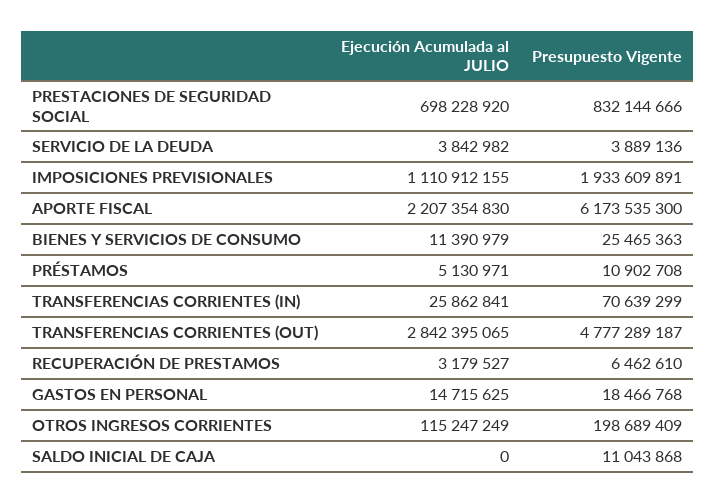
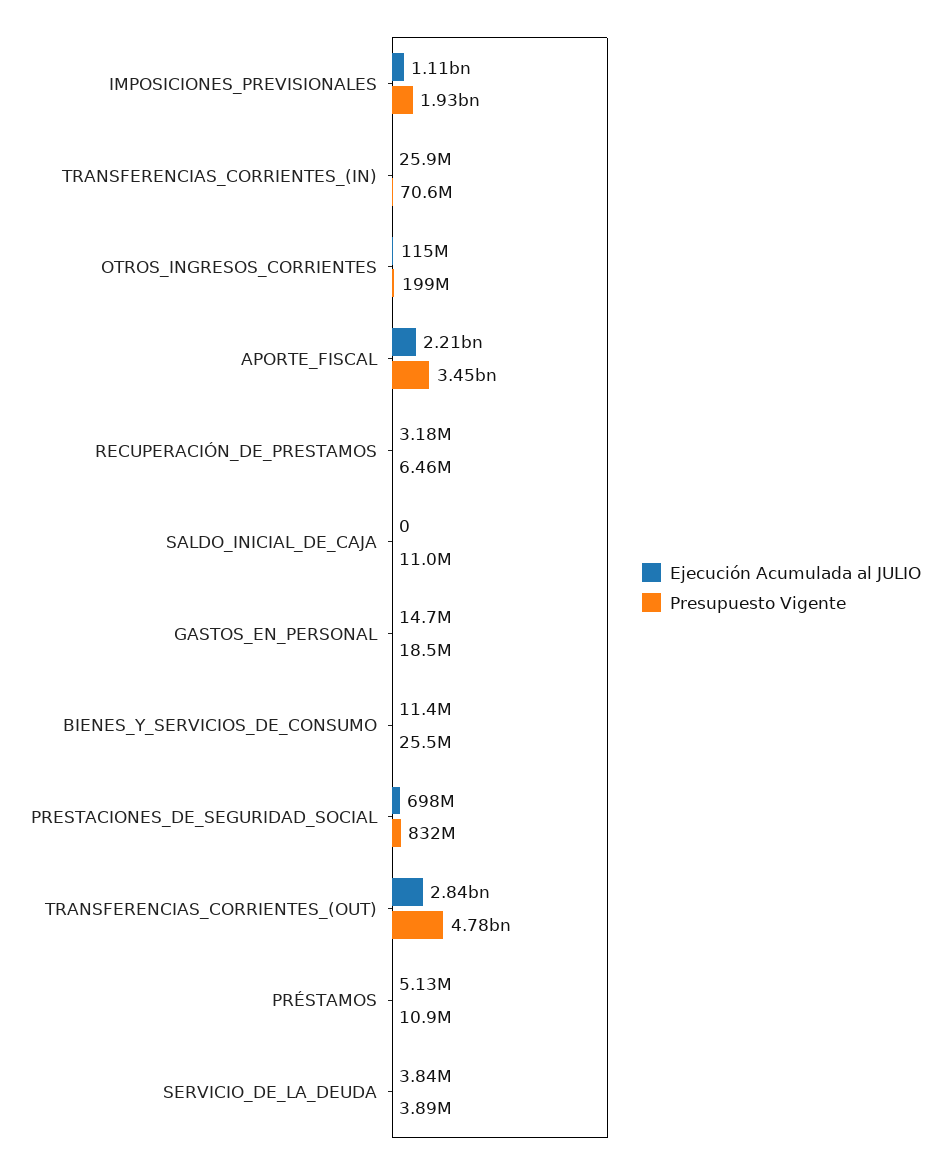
  {
    "Ejecución Acumulada al JULIO": {
      "PRESTACIONES DE SEGURIDAD SOCIAL": 698228920,
      "SERVICIO DE LA DEUDA": 3842982,
      "IMPOSICIONES PREVISIONALES": 1110912155,
      "APORTE FISCAL": 2207354830,
      "BIENES Y SERVICIOS DE CONSUMO": 11390979,
      "PRÉSTAMOS": 5130971,
      "TRANSFERENCIAS CORRIENTES (IN)": 25862841,
      "TRANSFERENCIAS CORRIENTES (OUT)": 2842395065,
      "RECUPERACIÓN DE PRESTAMOS": 3179527,
      "GASTOS EN PERSONAL": 14715625,
      "OTROS INGRESOS CORRIENTES": 115247249,
      "SALDO INICIAL DE CAJA": 0
    },
    "Presupuesto Vigente": {
      "PRESTACIONES DE SEGURIDAD SOCIAL": 832144666,
      "SERVICIO DE LA DEUDA": 3889136,
      "IMPOSICIONES PREVISIONALES": 1933609891,
-     "APORTE FISCAL": 6173535300,
+     "APORTE FISCAL": 3450000000,
      "BIENES Y SERVICIOS DE CONSUMO": 25465363,
      "PRÉSTAMOS": 10902708,
      "TRANSFERENCIAS CORRIENTES (IN)": 70639299,
      "TRANSFERENCIAS CORRIENTES (OUT)": 4777289187,
      "RECUPERACIÓN DE PRESTAMOS": 6462610,
      "GASTOS EN PERSONAL": 18466768,
      "OTROS INGRESOS CORRIENTES": 198689409,
      "SALDO INICIAL DE CAJA": 11043868
    }
  }

